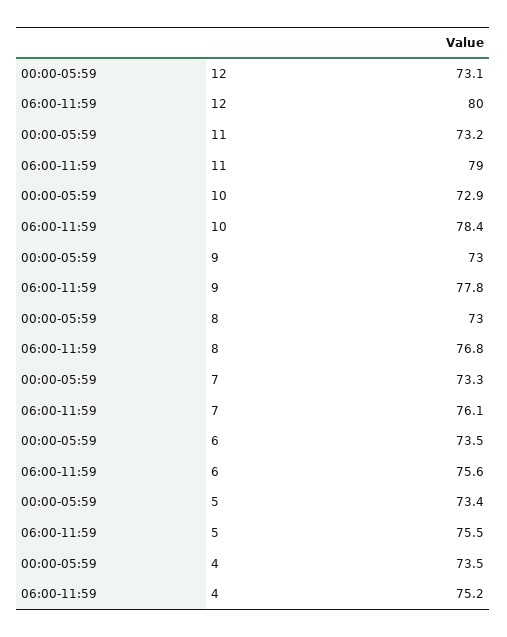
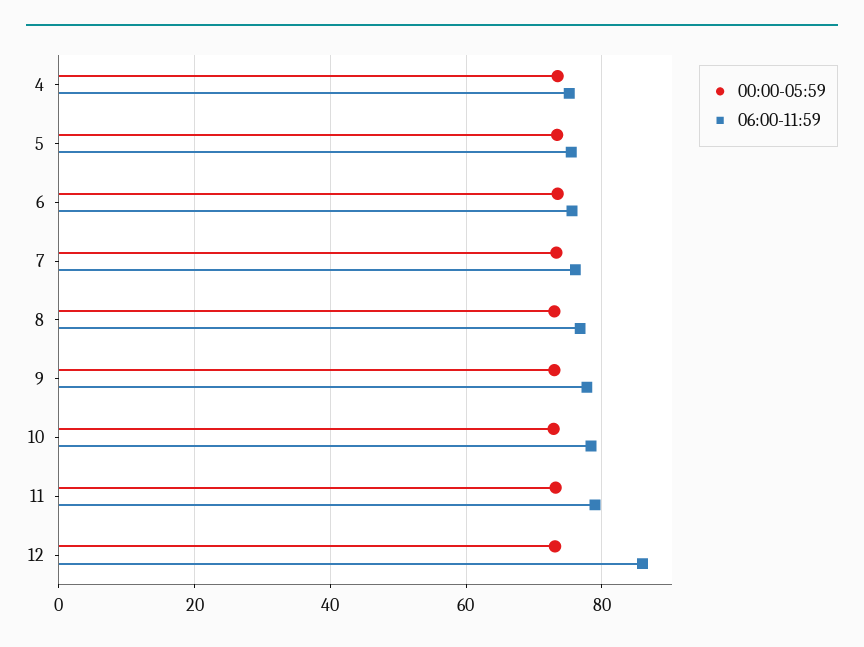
  {
    "00:00-05:59": {
      "12": 73.1,
      "11": 73.2,
      "10": 72.9,
      "9": 73,
      "8": 73,
      "7": 73.3,
      "6": 73.5,
      "5": 73.4,
      "4": 73.5
    },
    "06:00-11:59": {
-     "12": 80,
+     "12": 86,
      "11": 79,
      "10": 78.4,
      "9": 77.8,
      "8": 76.8,
      "7": 76.1,
      "6": 75.6,
      "5": 75.5,
      "4": 75.2
    }
  }

